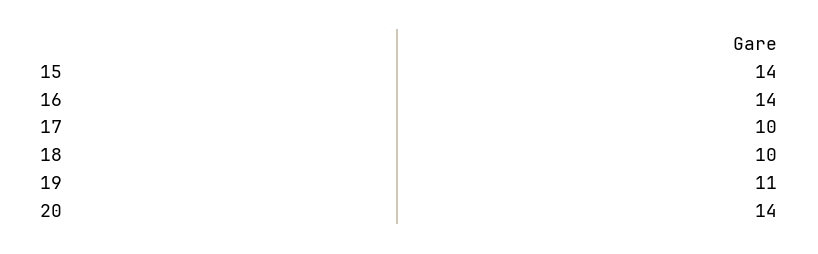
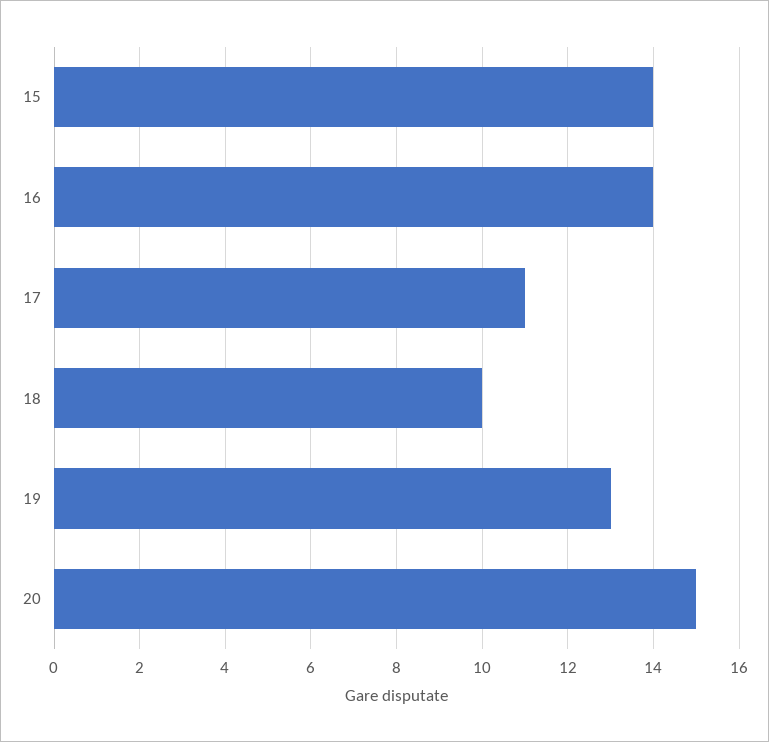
  {
    "15": 14,
    "16": 14,
-   "17": 10,
+   "17": 11,
    "18": 10,
-   "19": 11,
+   "19": 13,
-   "20": 14
+   "20": 15
  }

